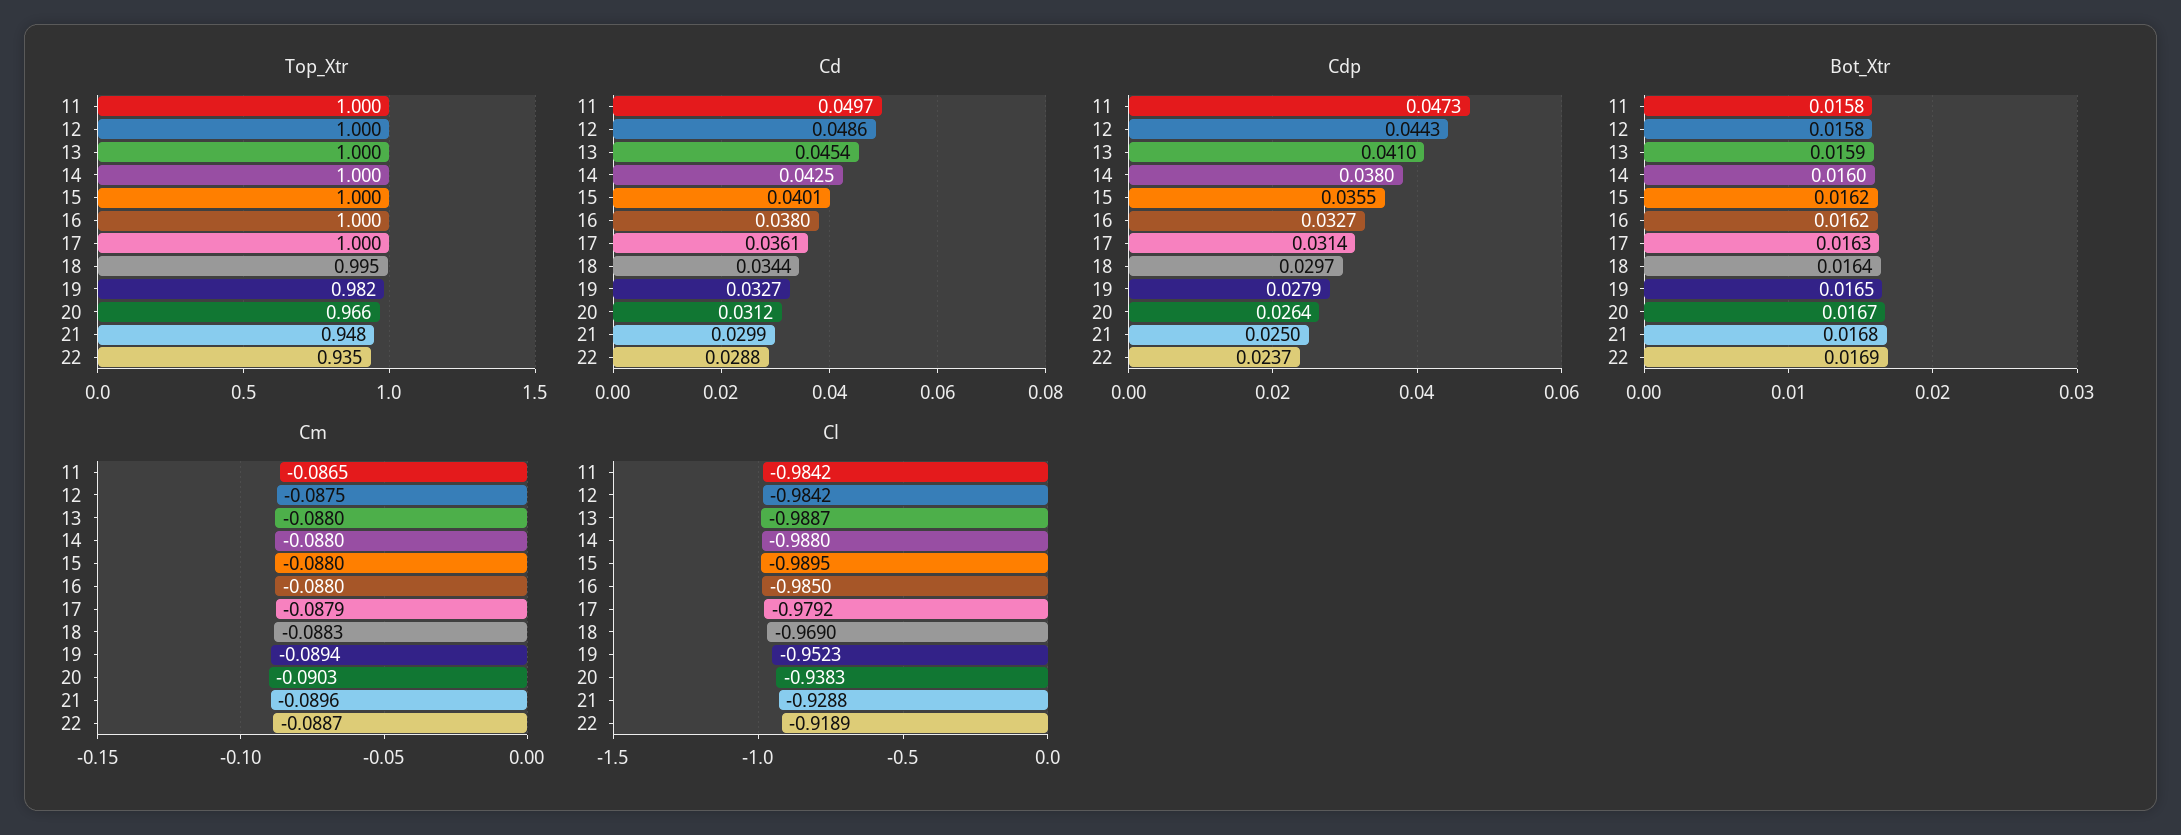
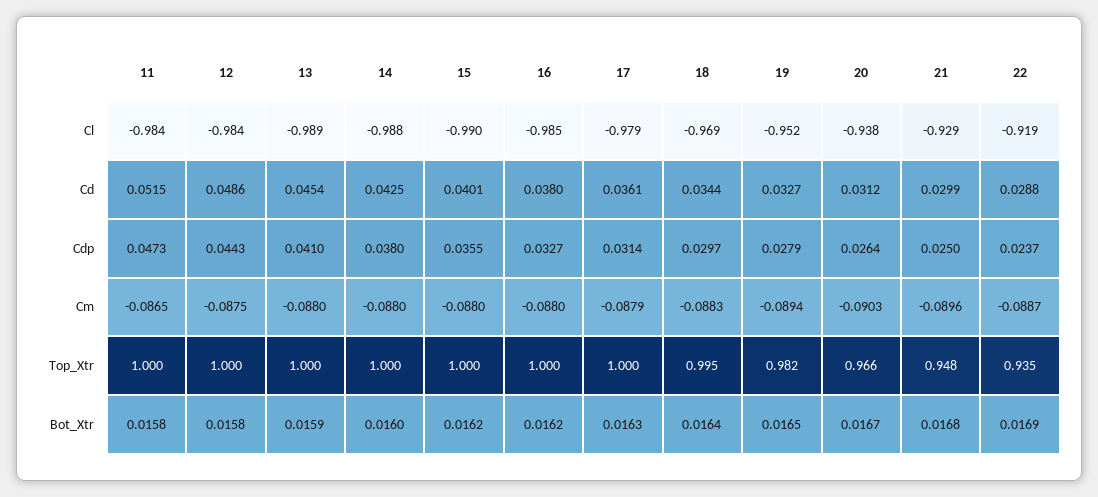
  {
    "Top_Xtr": {
      "11": 1,
      "12": 1,
      "13": 1,
      "14": 1,
      "15": 1,
      "16": 1,
      "17": 1,
      "18": 0.995,
      "19": 0.982,
      "20": 0.966,
      "21": 0.948,
      "22": 0.935
    },
    "Cd": {
-     "11": 0.0497,
+     "11": 0.0515,
      "12": 0.0486,
      "13": 0.0454,
      "14": 0.0425,
      "15": 0.0401,
      "16": 0.038,
      "17": 0.0361,
      "18": 0.0344,
      "19": 0.0327,
      "20": 0.0312,
      "21": 0.0299,
      "22": 0.0288
    },
    "Cdp": {
      "11": 0.0473,
      "12": 0.0443,
      "13": 0.041,
      "14": 0.038,
      "15": 0.0355,
      "16": 0.0327,
      "17": 0.0314,
      "18": 0.0297,
      "19": 0.0279,
      "20": 0.0264,
      "21": 0.025,
      "22": 0.0237
    },
    "Bot_Xtr": {
      "11": 0.0158,
      "12": 0.0158,
      "13": 0.0159,
      "14": 0.016,
      "15": 0.0162,
      "16": 0.0162,
      "17": 0.0163,
      "18": 0.0164,
      "19": 0.0165,
      "20": 0.0167,
      "21": 0.0168,
      "22": 0.0169
    },
    "Cm": {
      "11": -0.0865,
      "12": -0.0875,
      "13": -0.088,
      "14": -0.088,
      "15": -0.088,
      "16": -0.088,
      "17": -0.0879,
      "18": -0.0883,
      "19": -0.0894,
      "20": -0.0903,
      "21": -0.0896,
      "22": -0.0887
    },
    "Cl": {
      "11": -0.9842,
      "12": -0.9842,
      "13": -0.9887,
      "14": -0.988,
      "15": -0.9895,
      "16": -0.985,
      "17": -0.9792,
      "18": -0.969,
      "19": -0.9523,
      "20": -0.9383,
      "21": -0.9288,
      "22": -0.9189
    }
  }

